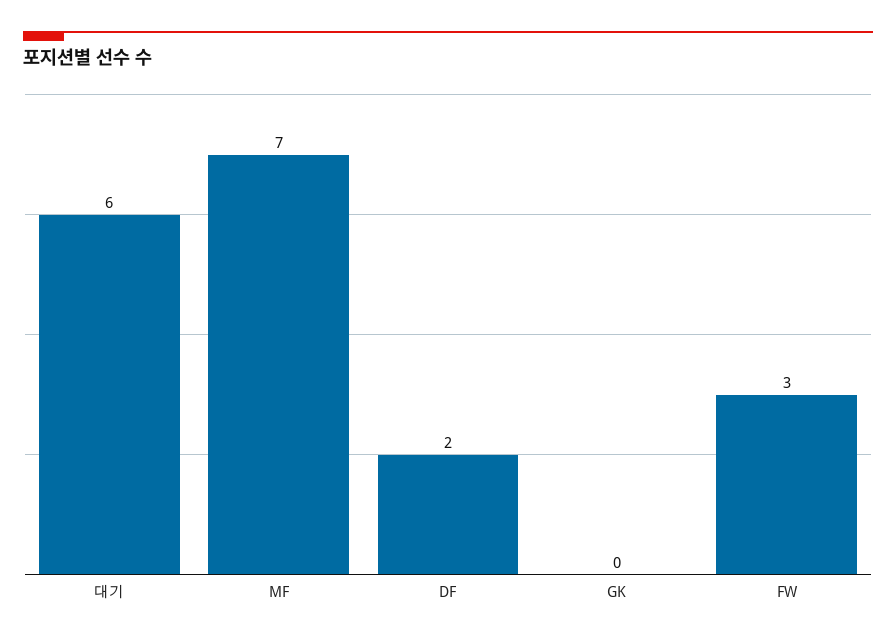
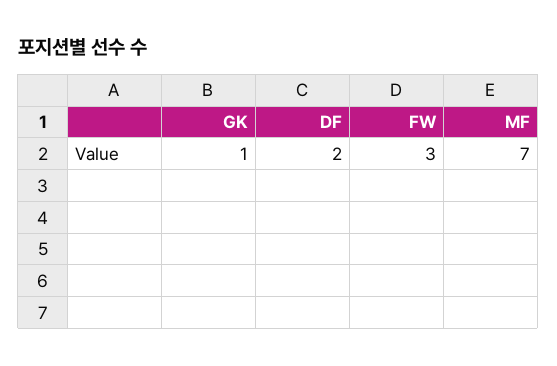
  {
-   "대기": 6,
    "MF": 7,
    "DF": 2,
-   "GK": 0,
+   "GK": 1,
    "FW": 3
  }

